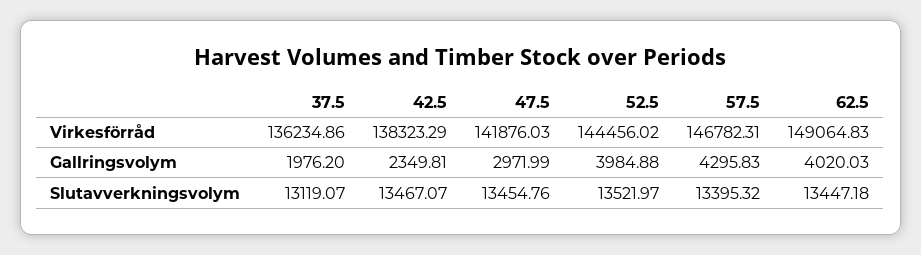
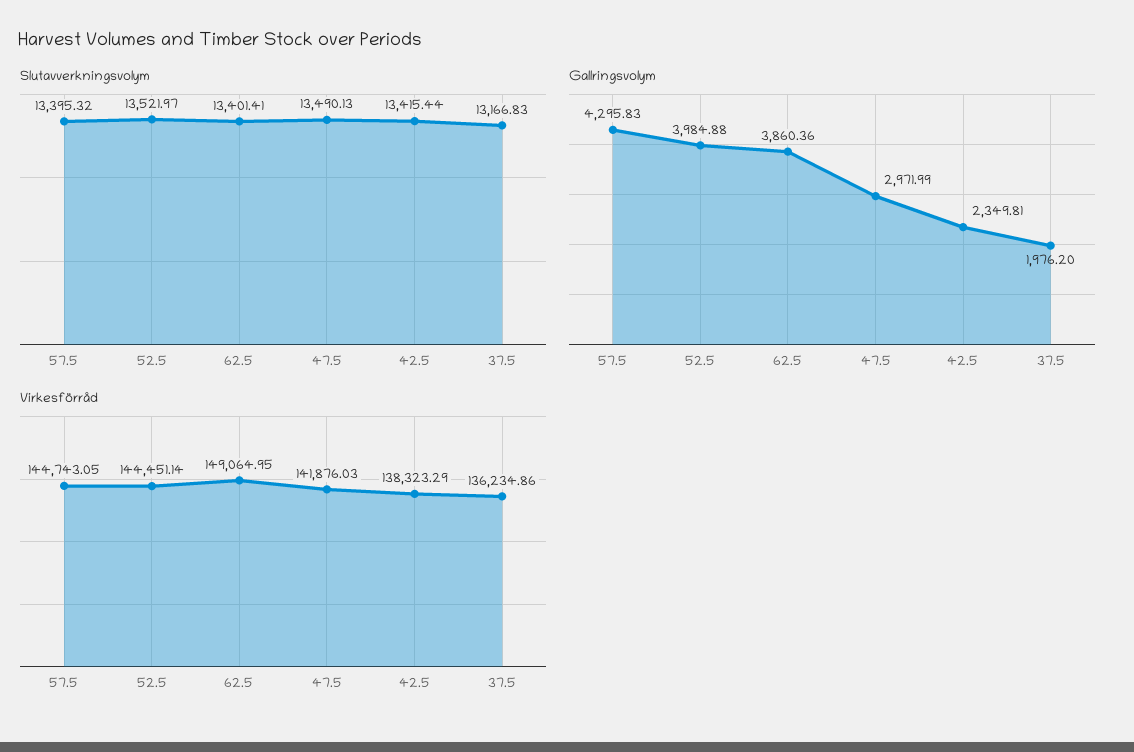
  {
    "Virkesförråd": {
      "37.5": 136234.86,
      "42.5": 138323.29,
      "47.5": 141876.03,
-     "52.5": 144456.02,
+     "52.5": 144451.14,
-     "57.5": 146782.31,
+     "57.5": 144743.05,
-     "62.5": 149064.83
+     "62.5": 149064.95
    },
    "Gallringsvolym": {
      "37.5": 1976.2,
      "42.5": 2349.81,
      "47.5": 2971.99,
      "52.5": 3984.88,
      "57.5": 4295.83,
-     "62.5": 4020.03
+     "62.5": 3860.36
    },
    "Slutavverkningsvolym": {
-     "37.5": 13119.07,
+     "37.5": 13166.83,
-     "42.5": 13467.07,
+     "42.5": 13415.44,
-     "47.5": 13454.76,
+     "47.5": 13490.13,
      "52.5": 13521.97,
      "57.5": 13395.32,
-     "62.5": 13447.18
+     "62.5": 13401.41
    }
  }

